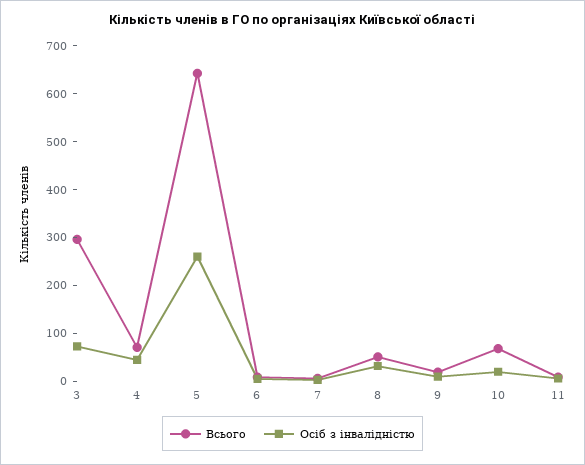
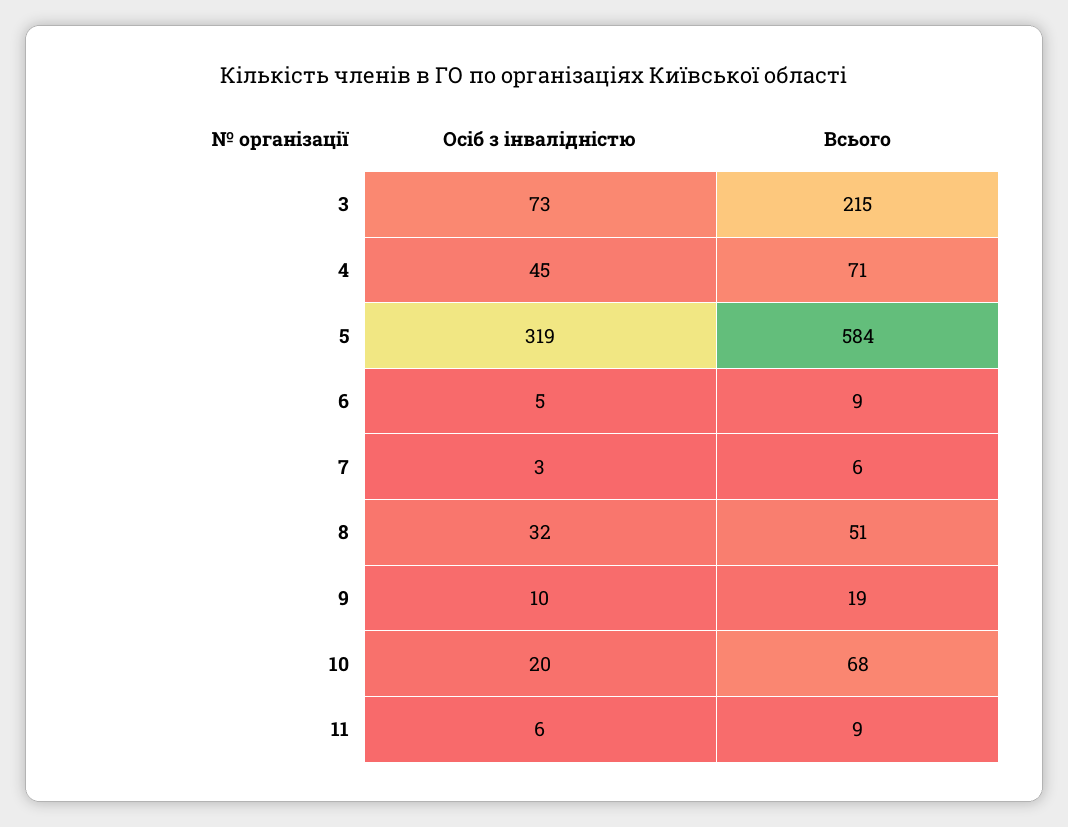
  {
    "Всього": {
-     "3": 300,
+     "3": 215,
      "4": 71,
-     "5": 640,
+     "5": 584,
      "6": 9,
      "7": 6,
      "8": 51,
      "9": 19,
      "10": 68,
      "11": 9
    },
    "Осіб з інвалідністю": {
      "3": 73,
      "4": 45,
-     "5": 260,
+     "5": 319,
      "6": 5,
      "7": 3,
      "8": 32,
      "9": 10,
      "10": 20,
      "11": 6
    }
  }

